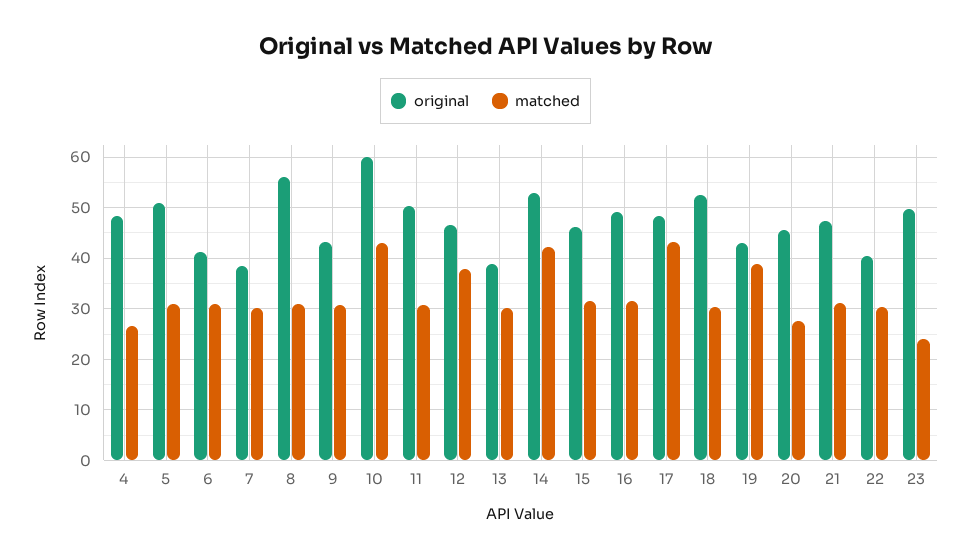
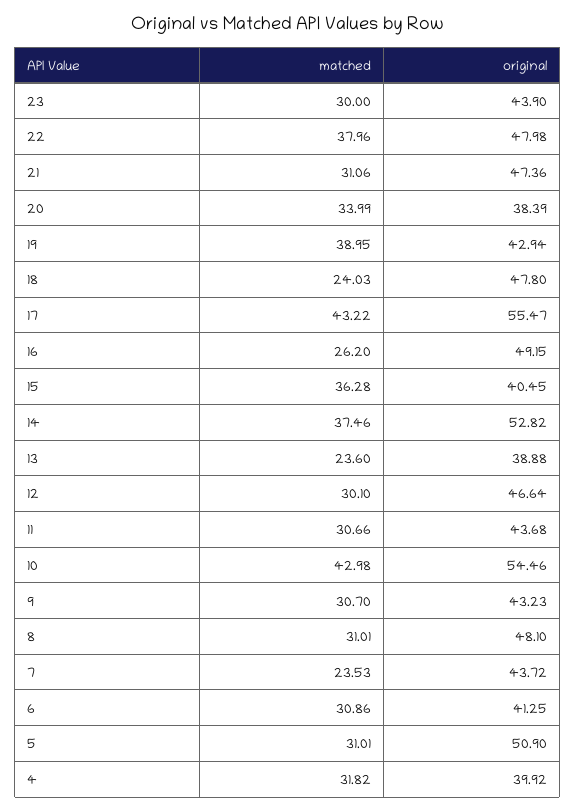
  {
    "original": {
-     "4": 48,
+     "4": 39.92,
      "5": 50.9,
      "6": 41.25,
-     "7": 38,
+     "7": 43.72,
-     "8": 56,
+     "8": 48.1,
      "9": 43.23,
-     "10": 60,
+     "10": 54.46,
-     "11": 50,
+     "11": 43.68,
      "12": 46.64,
      "13": 38.88,
      "14": 52.82,
-     "15": 46,
+     "15": 40.45,
      "16": 49.15,
-     "17": 48,
+     "17": 55.47,
-     "18": 52,
+     "18": 47.8,
      "19": 42.94,
-     "20": 46,
+     "20": 38.39,
      "21": 47.36,
-     "22": 40,
+     "22": 47.98,
-     "23": 50
+     "23": 43.9
    },
    "matched": {
-     "4": 26,
+     "4": 31.82,
      "5": 31.01,
      "6": 30.86,
-     "7": 30,
+     "7": 23.53,
      "8": 31.01,
      "9": 30.7,
      "10": 42.98,
      "11": 30.66,
-     "12": 38,
+     "12": 30.1,
-     "13": 30,
+     "13": 23.6,
-     "14": 42,
+     "14": 37.46,
-     "15": 32,
+     "15": 36.28,
-     "16": 32,
+     "16": 26.2,
      "17": 43.22,
-     "18": 30,
+     "18": 24.03,
      "19": 38.95,
-     "20": 28,
+     "20": 33.99,
      "21": 31.06,
-     "22": 30,
+     "22": 37.96,
-     "23": 24
+     "23": 30
    }
  }

